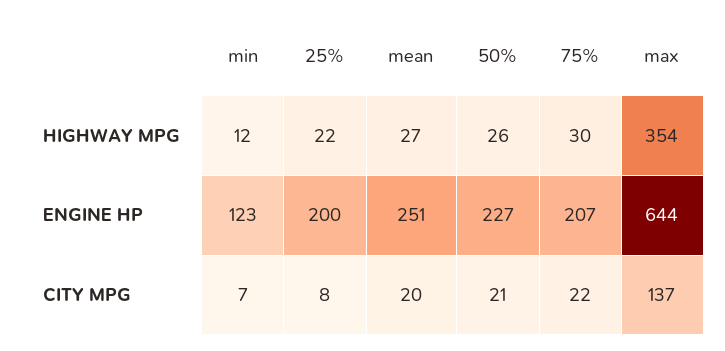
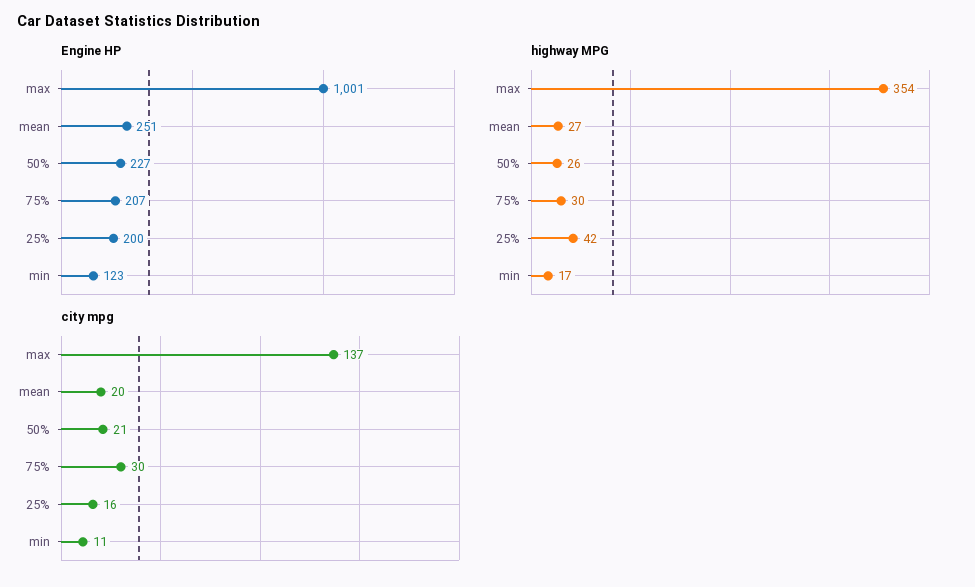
  {
    "HIGHWAY MPG": {
-     "min": 12,
+     "min": 17,
-     "25%": 22,
+     "25%": 42,
      "mean": 27,
      "50%": 26,
      "75%": 30,
      "max": 354
    },
    "ENGINE HP": {
      "min": 123,
      "25%": 200,
      "mean": 251,
      "50%": 227,
      "75%": 207,
-     "max": 644
+     "max": 1001
    },
    "CITY MPG": {
-     "min": 7,
+     "min": 11,
-     "25%": 8,
+     "25%": 16,
      "mean": 20,
      "50%": 21,
-     "75%": 22,
+     "75%": 30,
      "max": 137
    }
  }

